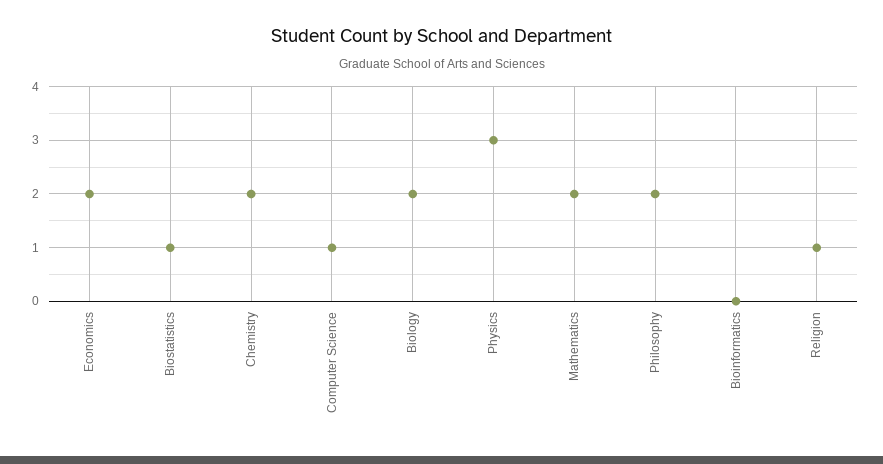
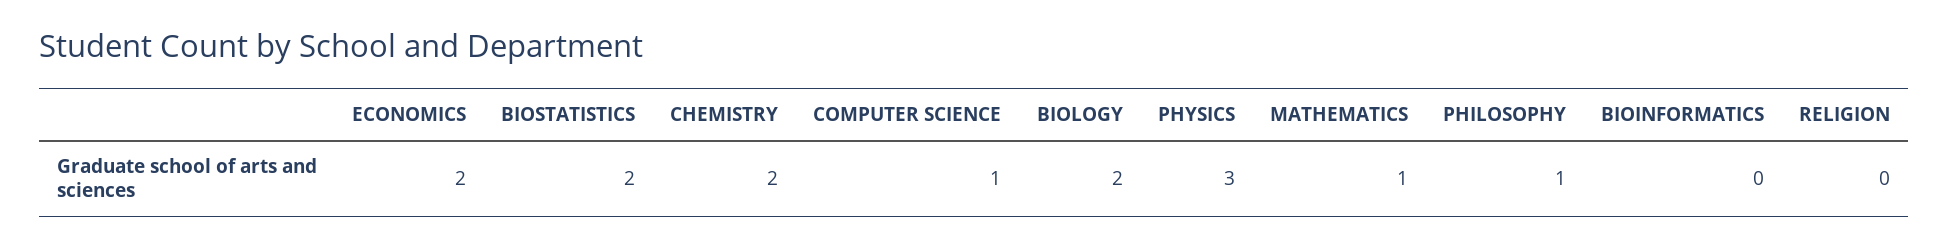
  {
    "Economics": 2,
-   "Biostatistics": 1,
+   "Biostatistics": 2,
    "Chemistry": 2,
    "Computer Science": 1,
    "Biology": 2,
    "Physics": 3,
-   "Mathematics": 2,
+   "Mathematics": 1,
-   "Philosophy": 2,
+   "Philosophy": 1,
    "Bioinformatics": 0,
-   "Religion": 1
+   "Religion": 0
  }

